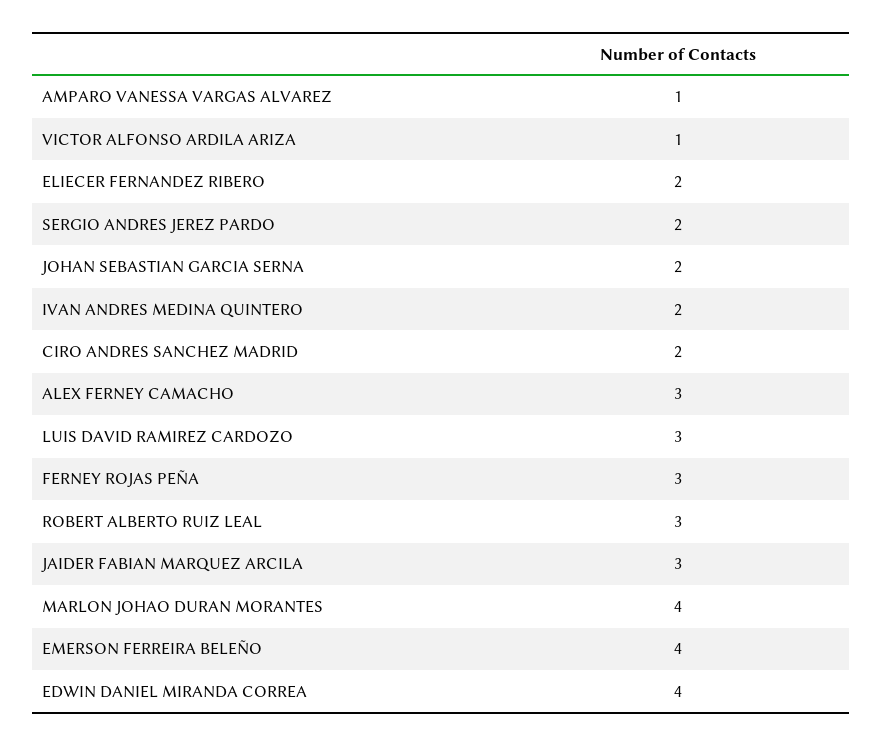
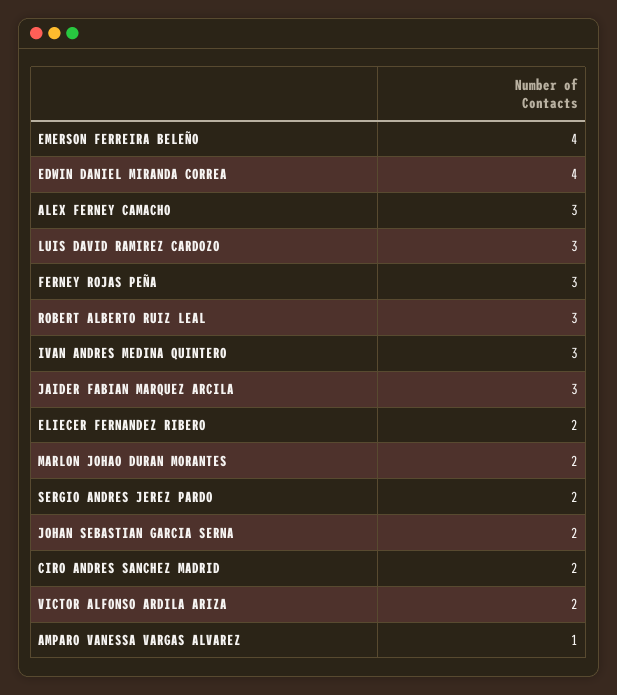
  {
    "AMPARO VANESSA VARGAS ALVAREZ": 1,
-   "VICTOR ALFONSO ARDILA ARIZA": 1,
+   "VICTOR ALFONSO ARDILA ARIZA": 2,
    "ELIECER FERNANDEZ RIBERO": 2,
    "SERGIO ANDRES JEREZ PARDO": 2,
    "JOHAN SEBASTIAN GARCIA SERNA": 2,
-   "IVAN ANDRES MEDINA QUINTERO": 2,
+   "IVAN ANDRES MEDINA QUINTERO": 3,
    "CIRO ANDRES SANCHEZ MADRID": 2,
    "ALEX FERNEY CAMACHO": 3,
    "LUIS DAVID RAMIREZ CARDOZO": 3,
    "FERNEY ROJAS PEÑA": 3,
    "ROBERT ALBERTO RUIZ LEAL": 3,
    "JAIDER FABIAN MARQUEZ ARCILA": 3,
-   "MARLON JOHAO DURAN MORANTES": 4,
+   "MARLON JOHAO DURAN MORANTES": 2,
    "EMERSON FERREIRA BELEÑO": 4,
    "EDWIN DANIEL MIRANDA CORREA": 4
  }

